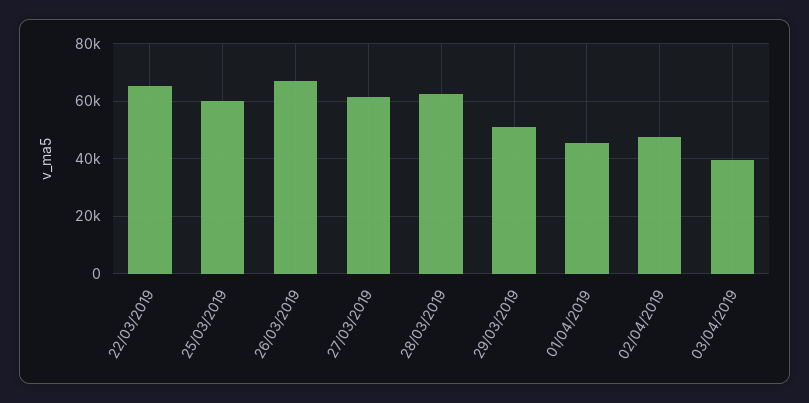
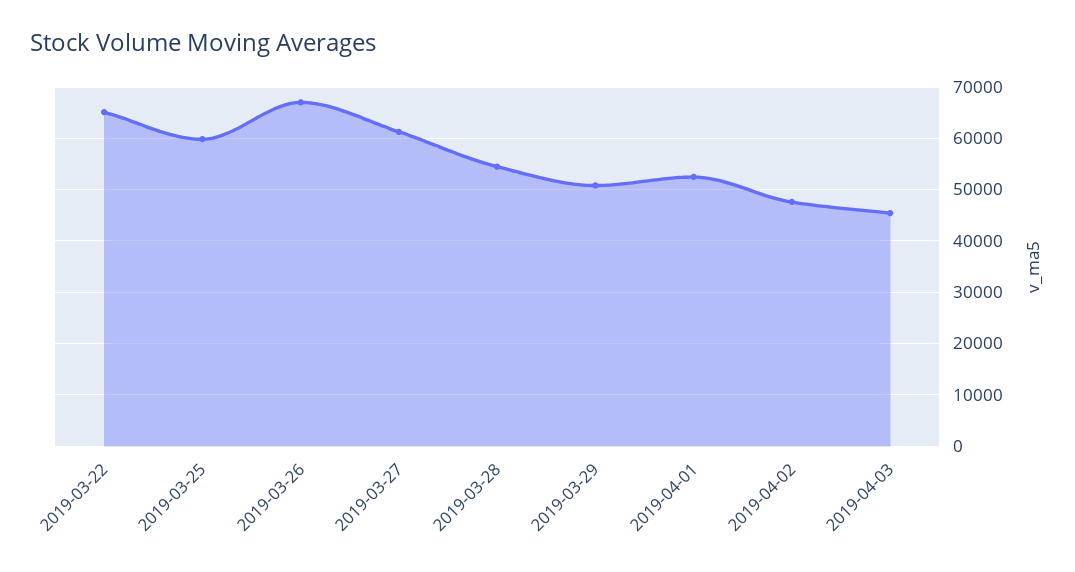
  {
    "22/03/2019": 66000,
    "25/03/2019": 60000,
    "26/03/2019": 68000,
    "27/03/2019": 62000,
-   "28/03/2019": 62500,
+   "28/03/2019": 54000,
    "29/03/2019": 50000,
-   "01/04/2019": 45000,
+   "01/04/2019": 52000,
    "02/04/2019": 48000,
-   "03/04/2019": 40000
+   "03/04/2019": 46000
  }

